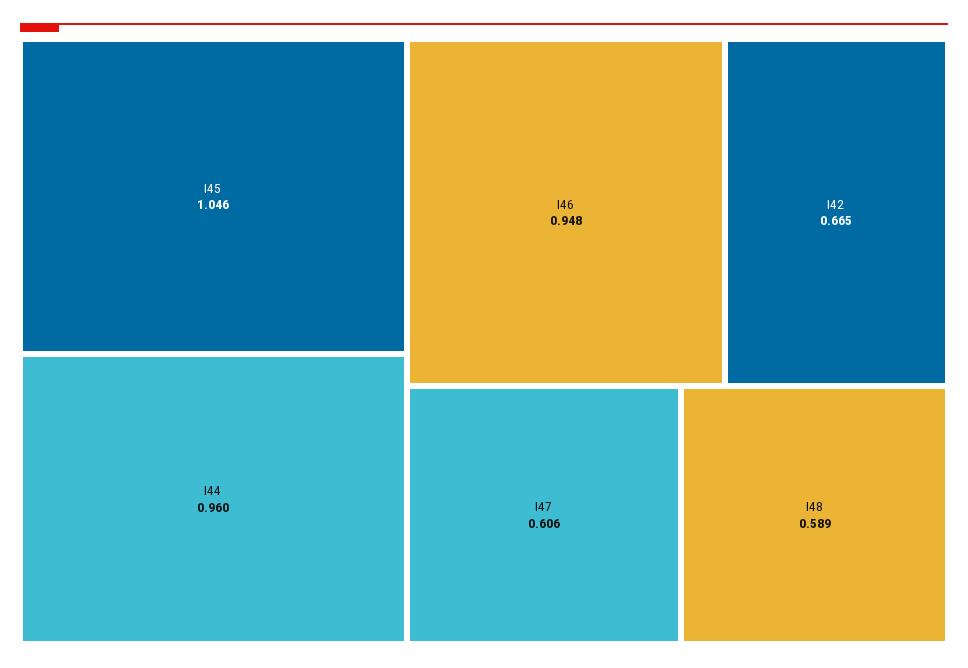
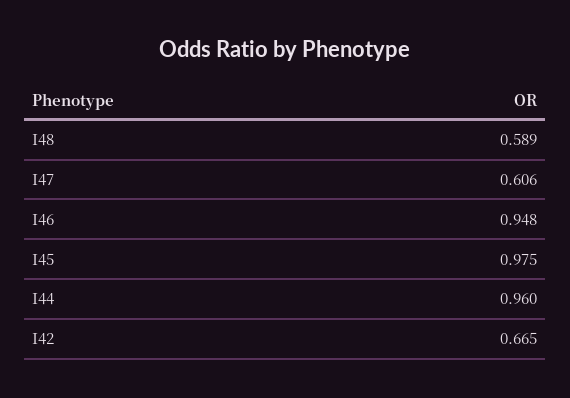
  {
-   "I45": 1.046,
+   "I45": 0.975,
    "I44": 0.96,
    "I46": 0.948,
    "I42": 0.665,
    "I47": 0.606,
    "I48": 0.589
  }

